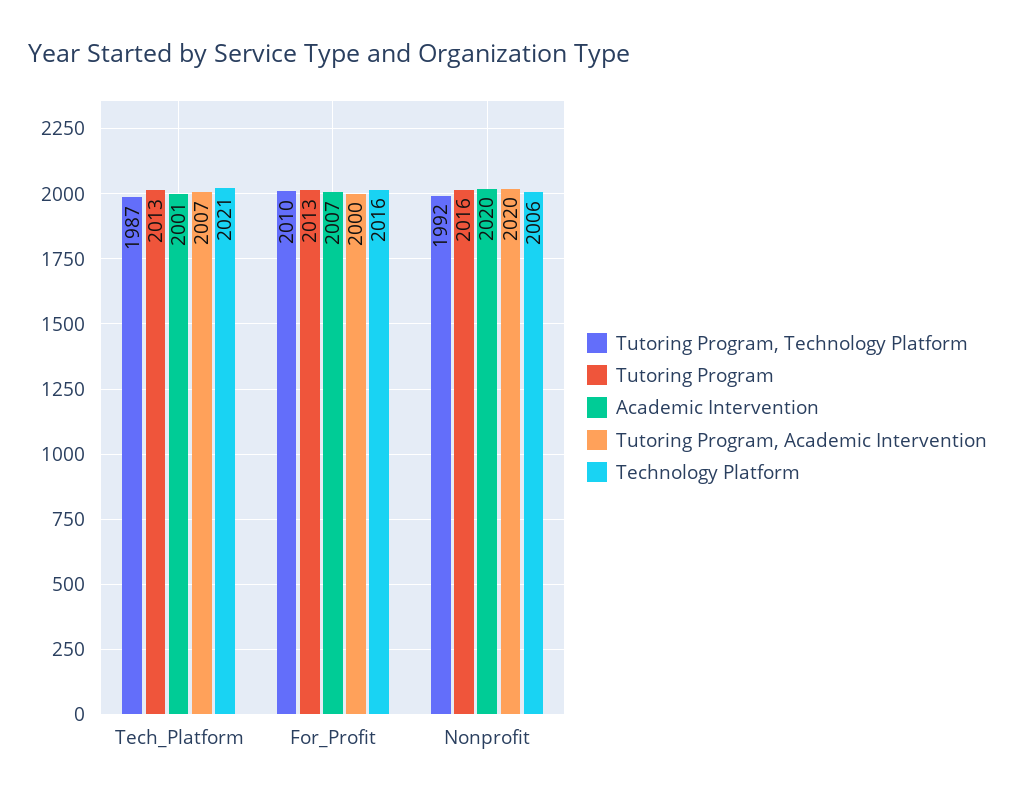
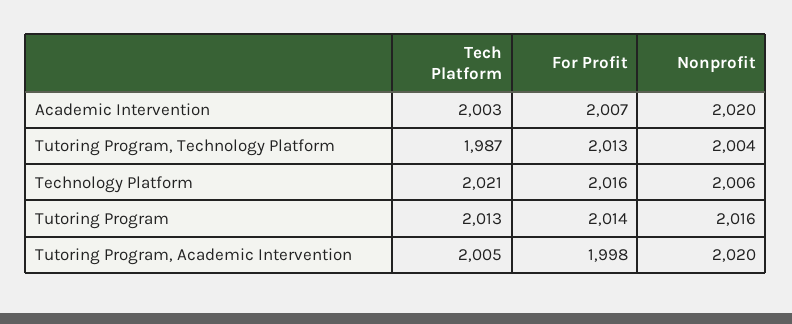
  {
    "Tutoring Program, Technology Platform": {
      "Tech_Platform": 1987,
-     "For_Profit": 2010,
+     "For_Profit": 2013,
-     "Nonprofit": 1992
+     "Nonprofit": 2004
    },
    "Tutoring Program": {
      "Tech_Platform": 2013,
-     "For_Profit": 2013,
+     "For_Profit": 2014,
      "Nonprofit": 2016
    },
    "Academic Intervention": {
-     "Tech_Platform": 2001,
+     "Tech_Platform": 2003,
      "For_Profit": 2007,
      "Nonprofit": 2020
    },
    "Tutoring Program, Academic Intervention": {
-     "Tech_Platform": 2007,
+     "Tech_Platform": 2005,
-     "For_Profit": 2000,
+     "For_Profit": 1998,
      "Nonprofit": 2020
    },
    "Technology Platform": {
      "Tech_Platform": 2021,
      "For_Profit": 2016,
      "Nonprofit": 2006
    }
  }

